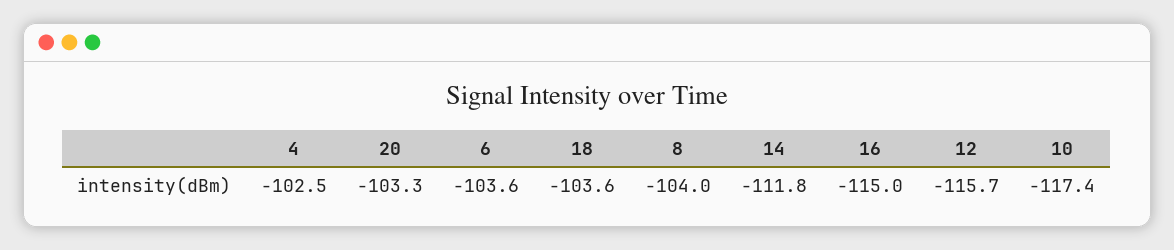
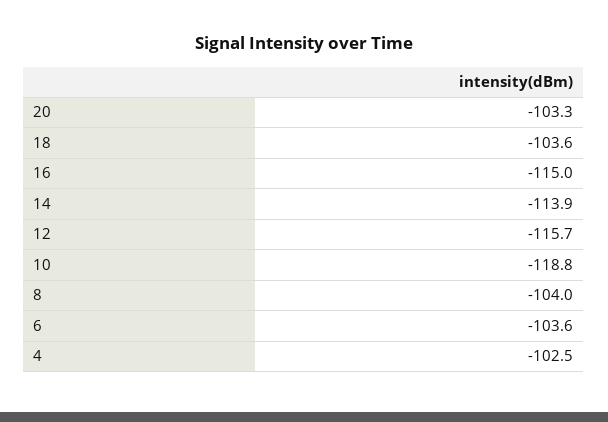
  {
    "4": -102.5,
    "20": -103.3,
    "6": -103.6,
    "18": -103.6,
    "8": -104,
-   "14": -111.8,
+   "14": -113.9,
    "16": -115,
    "12": -115.7,
-   "10": -117.4
+   "10": -118.8
  }

